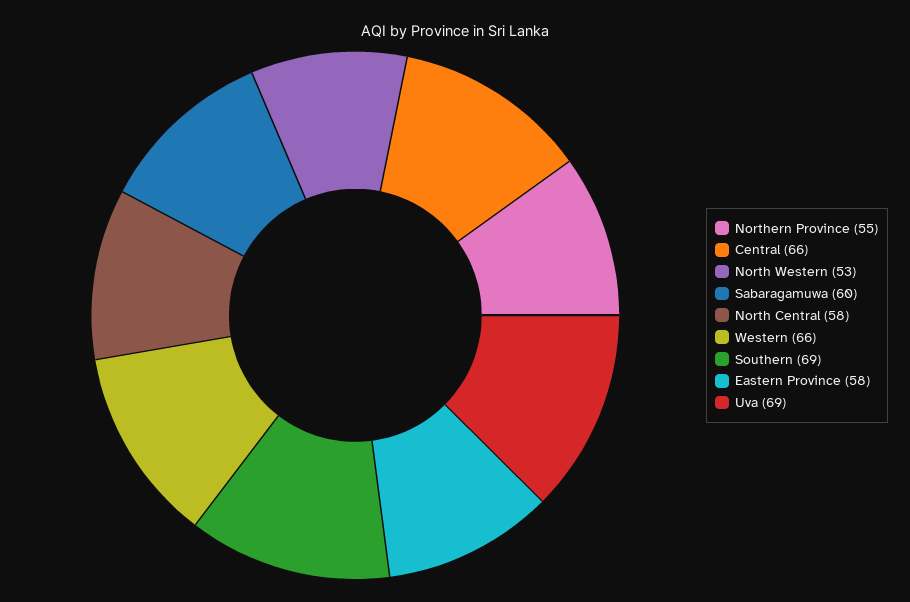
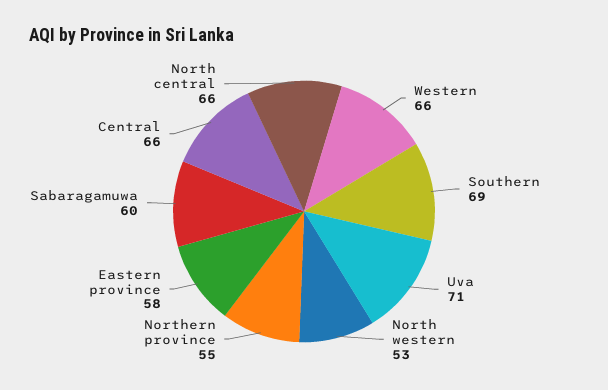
  {
    "Northern Province": 55,
    "Central": 66,
    "North Western": 53,
    "Sabaragamuwa": 60,
-   "North Central": 58,
+   "North Central": 66,
    "Western": 66,
    "Southern": 69,
    "Eastern Province": 58,
-   "Uva": 69
+   "Uva": 71
  }

